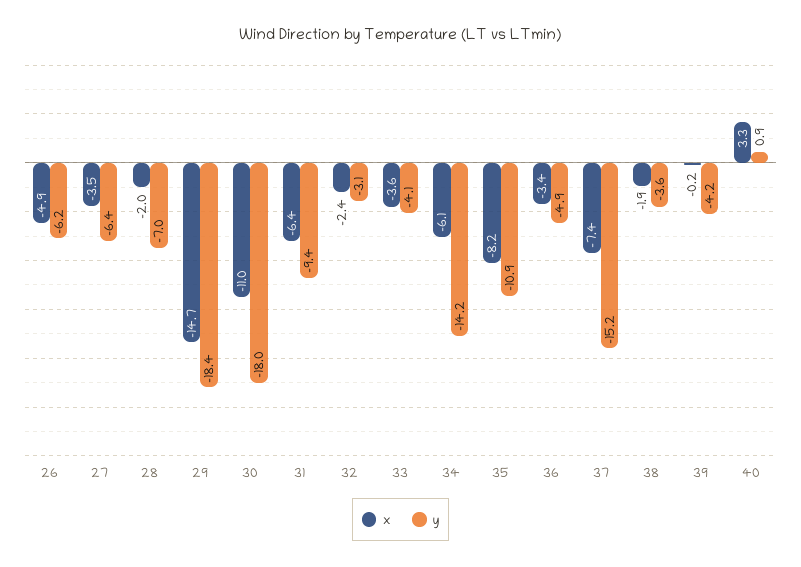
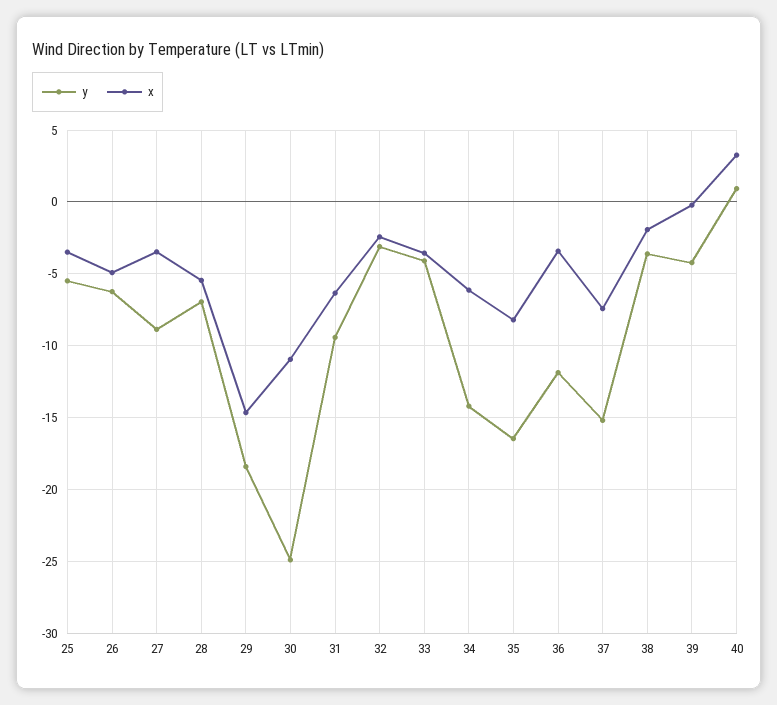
  {
    "x": {
      "26": -4.9,
      "27": -3.5,
-     "28": -2,
+     "28": -5.5,
      "29": -14.7,
      "30": -11,
      "31": -6.4,
      "32": -2.4,
      "33": -3.6,
      "34": -6.1,
      "35": -8.2,
      "36": -3.4,
      "37": -7.4,
      "38": -1.9,
      "39": -0.2,
-     "40": 3.3
+     "40": 3.3,
+     "25": -3.5
    },
    "y": {
      "26": -6.2,
-     "27": -6.4,
+     "27": -9,
      "28": -7,
      "29": -18.4,
-     "30": -18,
+     "30": -25,
      "31": -9.4,
      "32": -3.1,
      "33": -4.1,
      "34": -14.2,
-     "35": -10.9,
+     "35": -16.5,
-     "36": -4.9,
+     "36": -12,
      "37": -15.2,
      "38": -3.6,
      "39": -4.2,
-     "40": 0.9
+     "40": 0.9,
+     "25": -5.5
    }
  }

